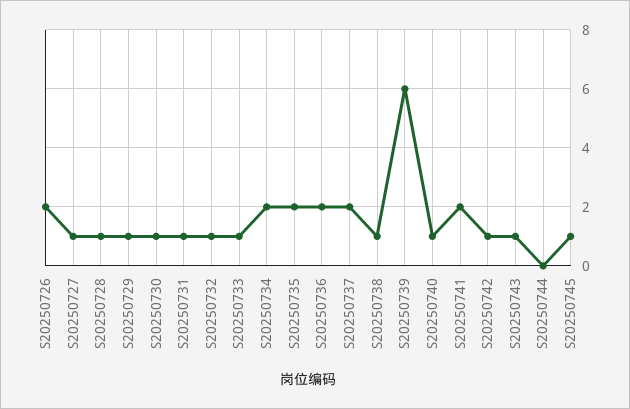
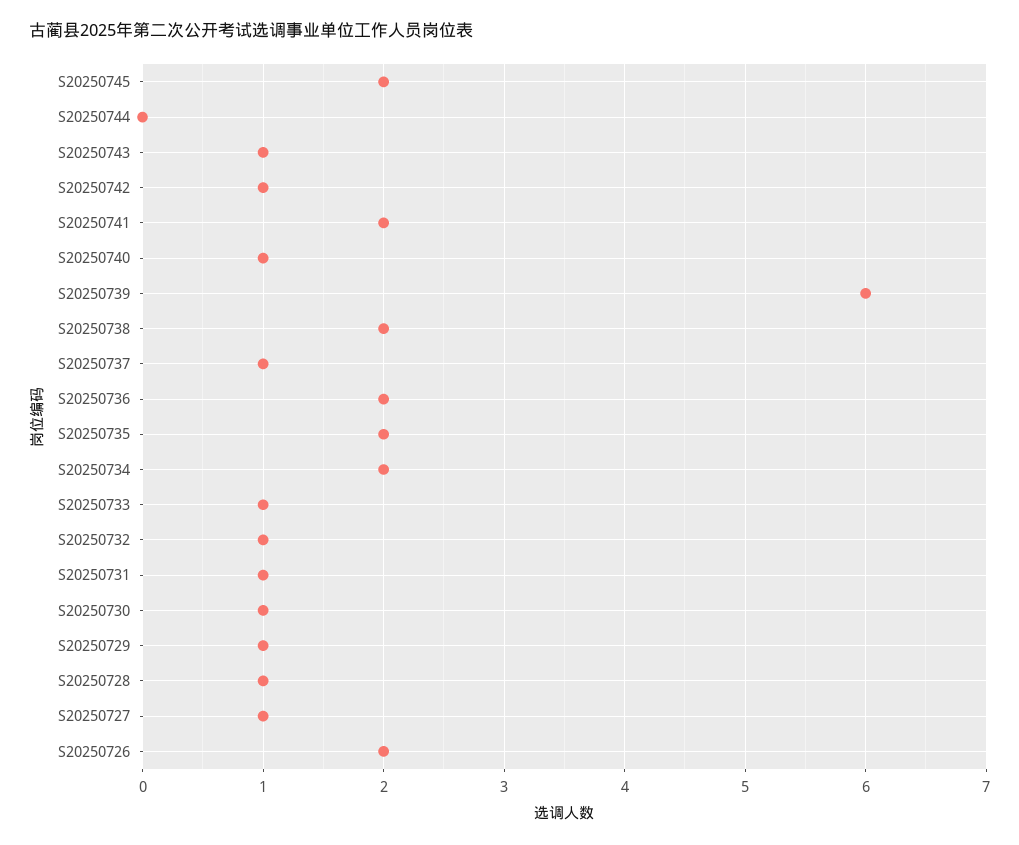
  {
    "S20250726": 2,
    "S20250727": 1,
    "S20250728": 1,
    "S20250729": 1,
    "S20250730": 1,
    "S20250731": 1,
    "S20250732": 1,
    "S20250733": 1,
    "S20250734": 2,
    "S20250735": 2,
    "S20250736": 2,
-   "S20250737": 2,
+   "S20250737": 1,
-   "S20250738": 1,
+   "S20250738": 2,
    "S20250739": 6,
    "S20250740": 1,
    "S20250741": 2,
    "S20250742": 1,
    "S20250743": 1,
    "S20250744": 0,
-   "S20250745": 1
+   "S20250745": 2
  }

